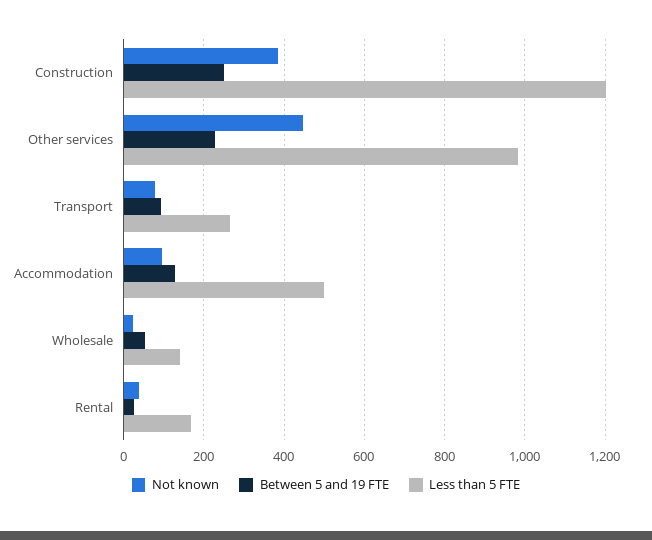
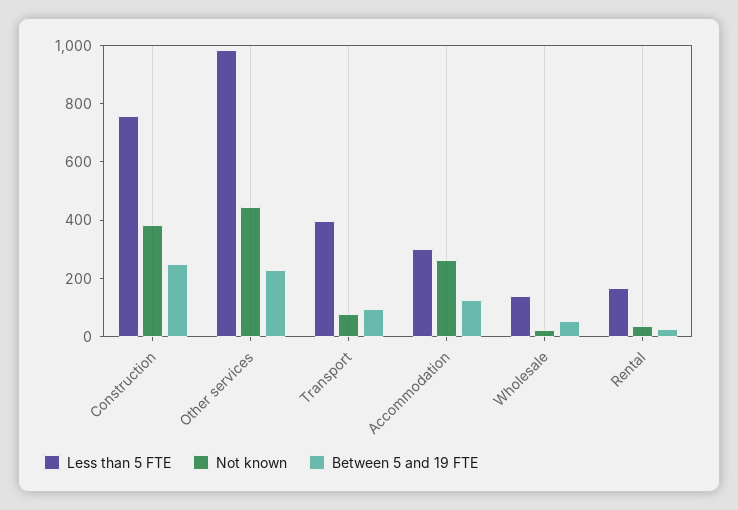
  {
    "Not known": {
      "Construction": 380,
      "Other services": 440,
      "Transport": 80,
-     "Accommodation": 100,
+     "Accommodation": 250,
      "Wholesale": 20,
      "Rental": 40
    },
    "Between 5 and 19 FTE": {
      "Construction": 260,
      "Other services": 220,
      "Transport": 100,
      "Accommodation": 120,
      "Wholesale": 60,
      "Rental": 20
    },
    "Less than 5 FTE": {
-     "Construction": 1200,
+     "Construction": 750,
      "Other services": 980,
-     "Transport": 260,
+     "Transport": 400,
-     "Accommodation": 500,
+     "Accommodation": 300,
      "Wholesale": 140,
      "Rental": 160
    }
  }

